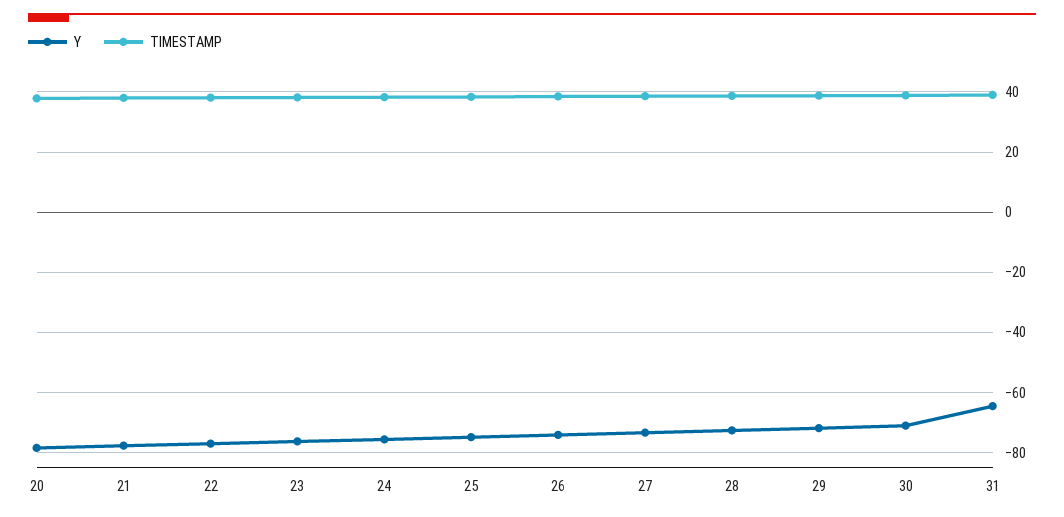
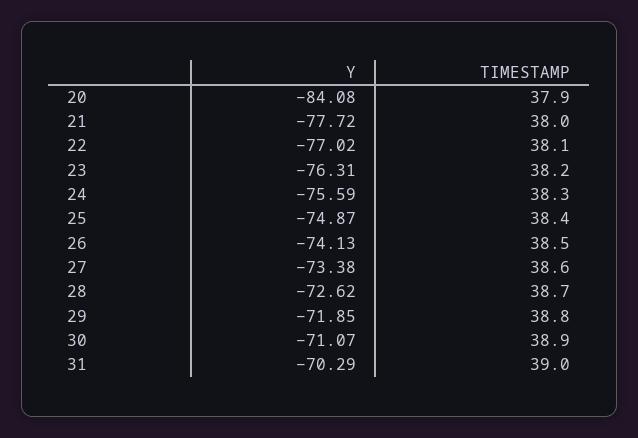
  {
    "Y": {
-     "20": -78,
+     "20": -84.08,
      "21": -77.72,
      "22": -77.02,
      "23": -76.31,
      "24": -75.59,
      "25": -74.87,
      "26": -74.13,
      "27": -73.38,
      "28": -72.62,
      "29": -71.85,
      "30": -71.07,
-     "31": -64
+     "31": -70.29
    },
    "TIMESTAMP": {
      "20": 37.9,
      "21": 38,
      "22": 38.1,
      "23": 38.2,
      "24": 38.3,
      "25": 38.4,
      "26": 38.5,
      "27": 38.6,
      "28": 38.7,
      "29": 38.8,
      "30": 38.9,
      "31": 39
    }
  }

